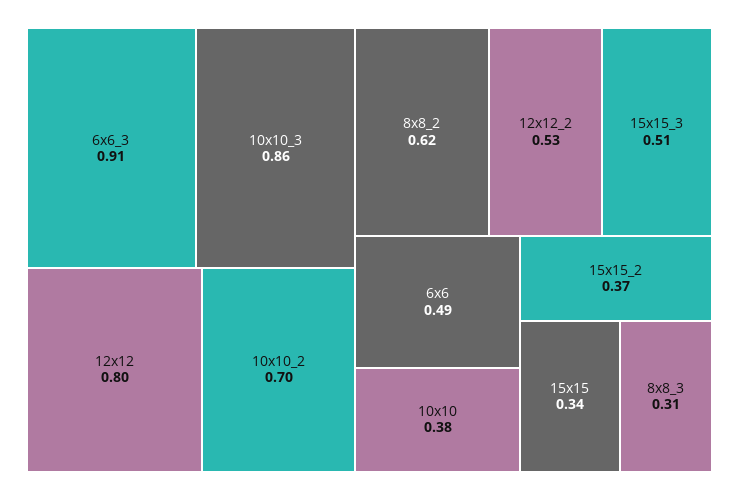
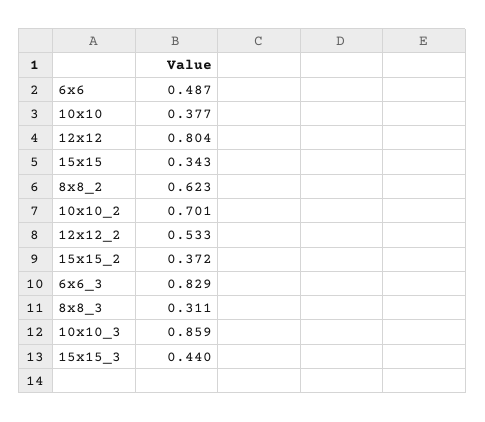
  {
-   "6x6_3": 0.91,
+   "6x6_3": 0.829,
    "10x10_3": 0.859,
    "12x12": 0.804,
    "10x10_2": 0.701,
    "8x8_2": 0.623,
    "12x12_2": 0.533,
-   "15x15_3": 0.51,
+   "15x15_3": 0.44,
    "6x6": 0.487,
    "10x10": 0.377,
    "15x15_2": 0.372,
    "15x15": 0.343,
    "8x8_3": 0.311
  }

